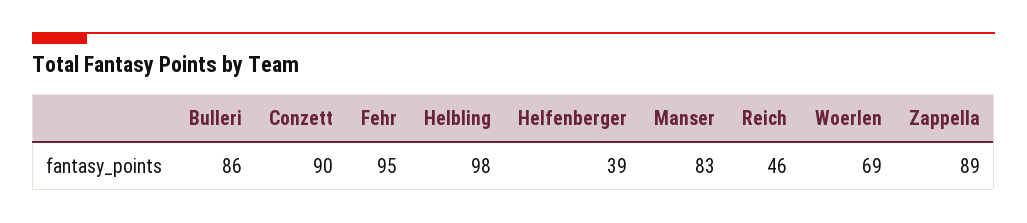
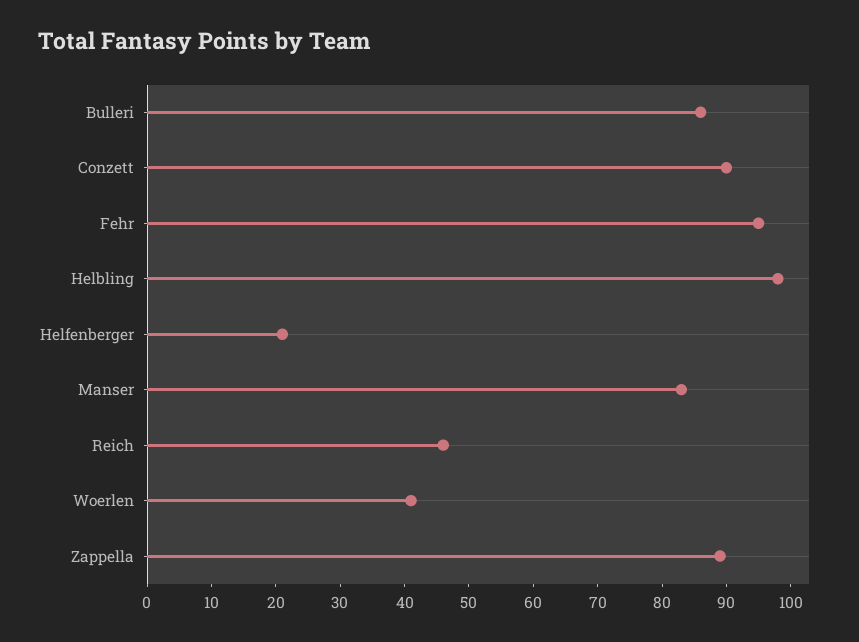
  {
    "Bulleri": 86,
    "Conzett": 90,
    "Fehr": 95,
    "Helbling": 98,
-   "Helfenberger": 39,
+   "Helfenberger": 20,
    "Manser": 83,
    "Reich": 46,
-   "Woerlen": 69,
+   "Woerlen": 40,
    "Zappella": 89
  }

